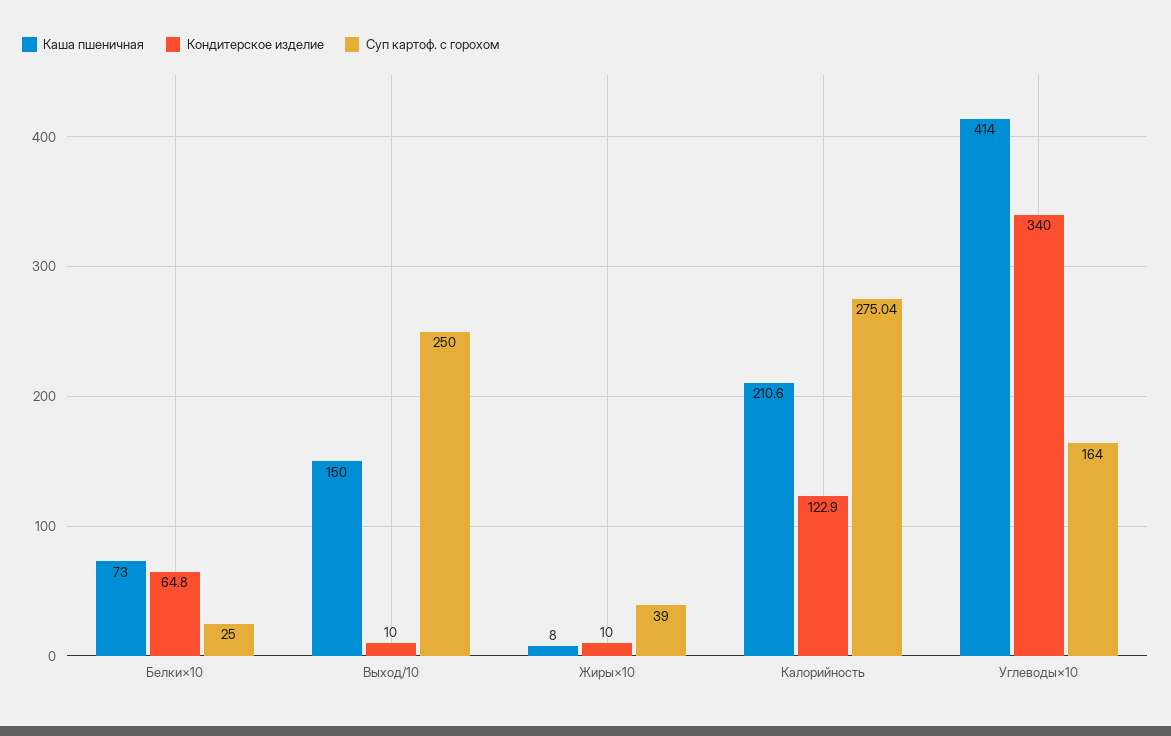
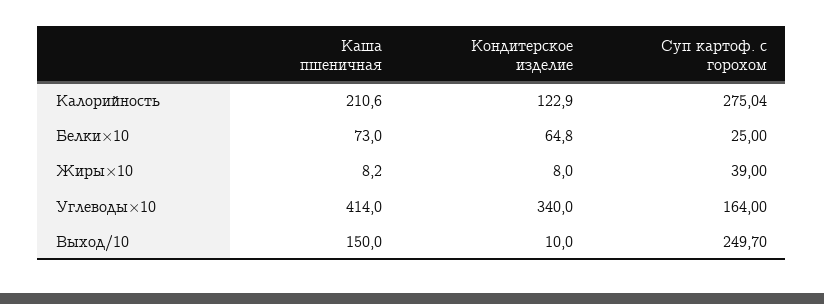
  {
    "Каша пшеничная": {
      "Белки×10": 73,
      "Выход/10": 150,
-     "Жиры×10": 8,
+     "Жиры×10": 8.2,
      "Калорийность": 210.6,
      "Углеводы×10": 414
    },
    "Кондитерское изделие": {
      "Белки×10": 64.8,
      "Выход/10": 10,
-     "Жиры×10": 10,
+     "Жиры×10": 8,
      "Калорийность": 122.9,
      "Углеводы×10": 340
    },
    "Суп картоф. с горохом": {
      "Белки×10": 25,
-     "Выход/10": 250,
+     "Выход/10": 249.7,
      "Жиры×10": 39,
      "Калорийность": 275.04,
      "Углеводы×10": 164
    }
  }

